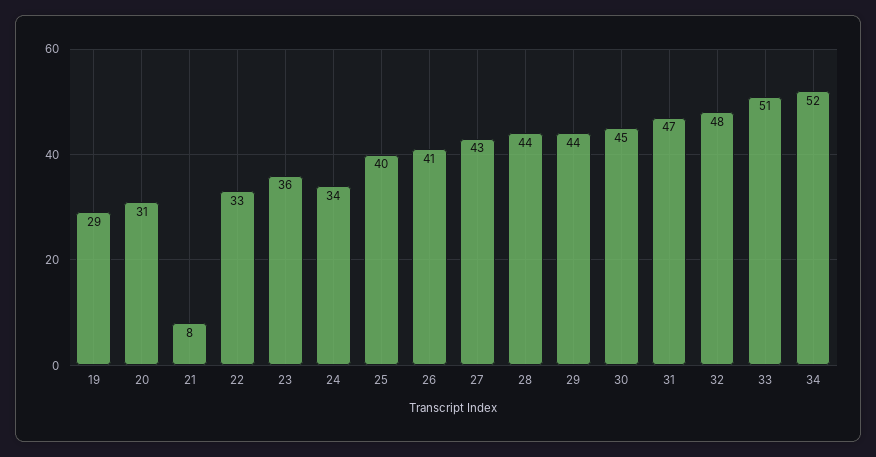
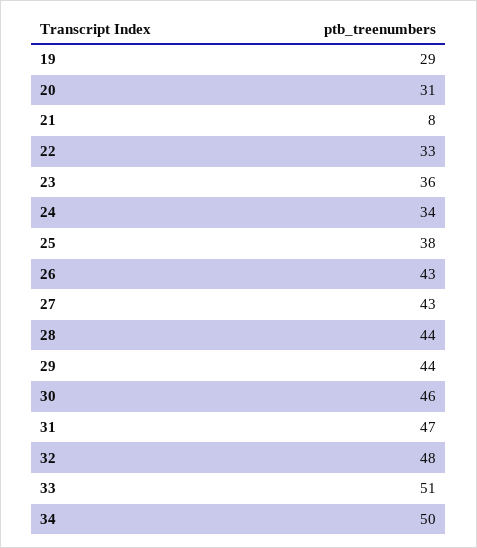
  {
    "19": 29,
    "20": 31,
    "21": 8,
    "22": 33,
    "23": 36,
    "24": 34,
-   "25": 40,
+   "25": 38,
-   "26": 41,
+   "26": 43,
    "27": 43,
    "28": 44,
    "29": 44,
-   "30": 45,
+   "30": 46,
    "31": 47,
    "32": 48,
    "33": 51,
-   "34": 52
+   "34": 50
  }

